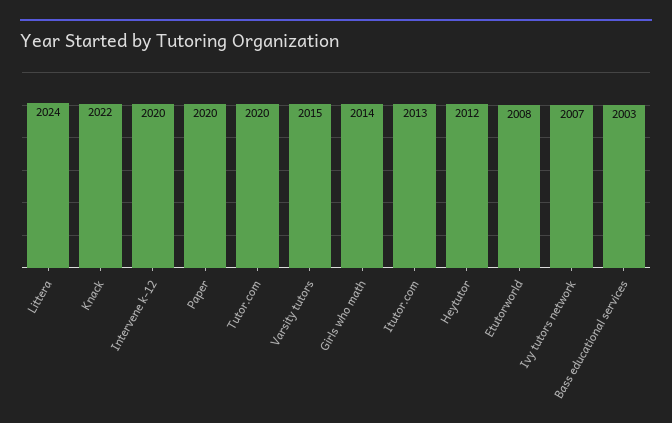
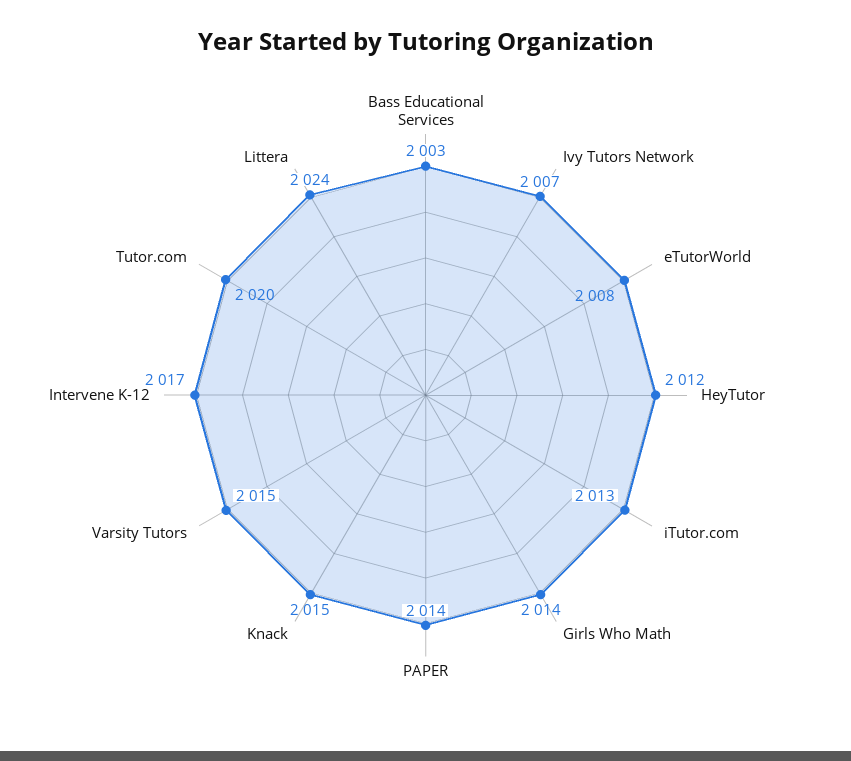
  {
    "Littera": 2024,
-   "Knack": 2022,
+   "Knack": 2015,
-   "Intervene k-12": 2020,
+   "Intervene k-12": 2017,
-   "Paper": 2020,
+   "Paper": 2014,
    "Tutor.com": 2020,
    "Varsity tutors": 2015,
    "Girls who math": 2014,
    "Itutor.com": 2013,
    "Heytutor": 2012,
    "Etutorworld": 2008,
    "Ivy tutors network": 2007,
    "Bass educational services": 2003
  }

